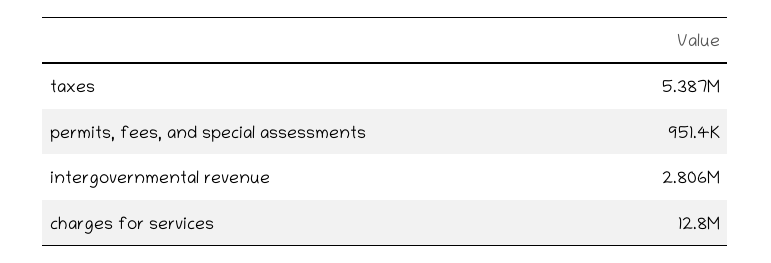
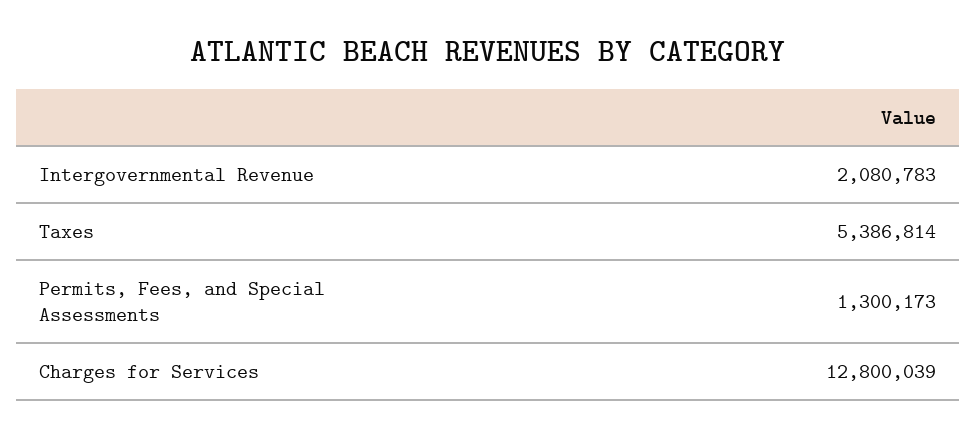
  {
    "taxes": 5386814,
-   "permits, fees, and special assessments": 951400,
+   "permits, fees, and special assessments": 1300173,
-   "intergovernmental revenue": 2806000,
+   "intergovernmental revenue": 2080783,
    "charges for services": 12800039
  }

